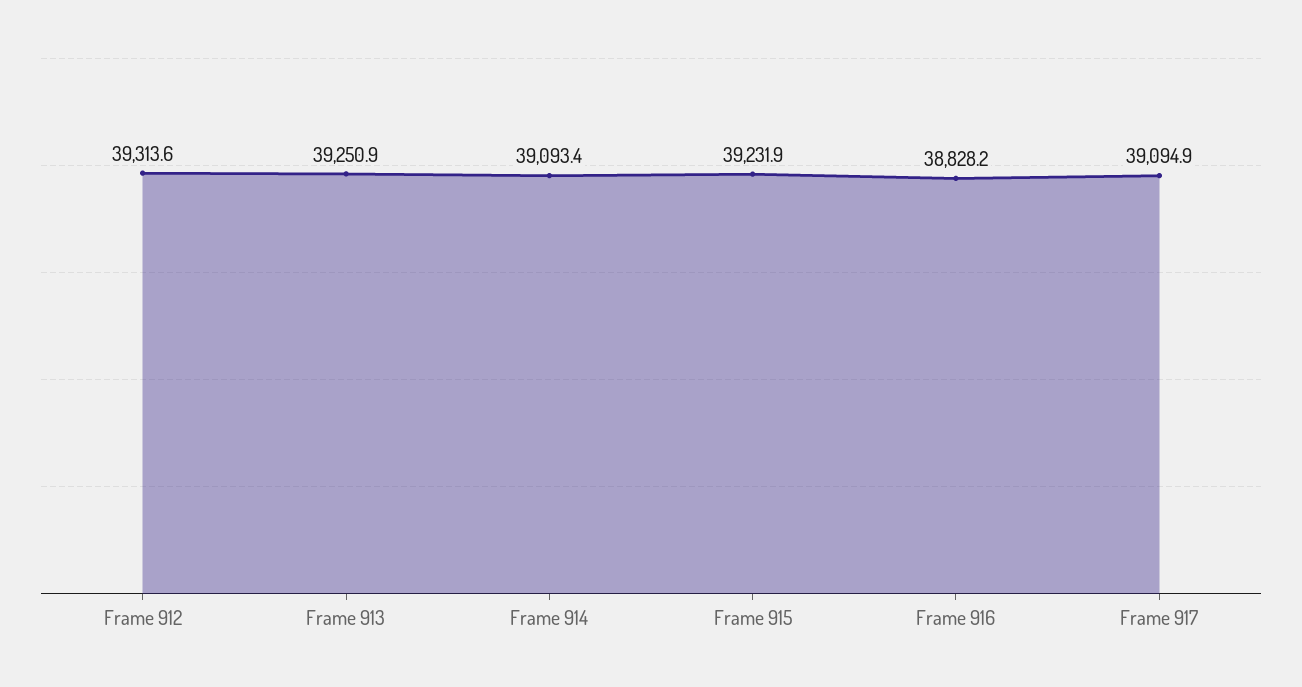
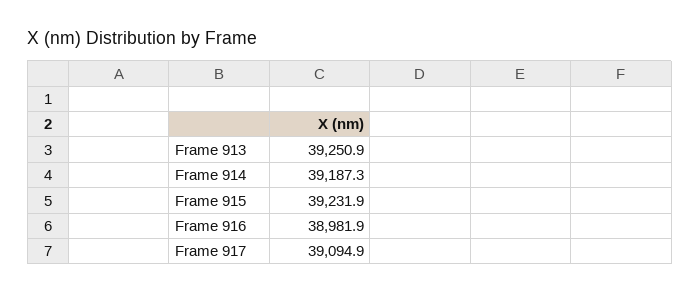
  {
-   "Frame 912": 39313.6,
    "Frame 913": 39250.9,
-   "Frame 914": 39093.4,
+   "Frame 914": 39187.3,
    "Frame 915": 39231.9,
-   "Frame 916": 38828.2,
+   "Frame 916": 38981.9,
    "Frame 917": 39094.9
  }

